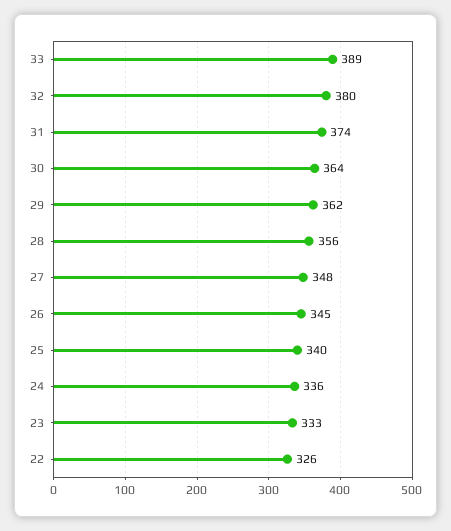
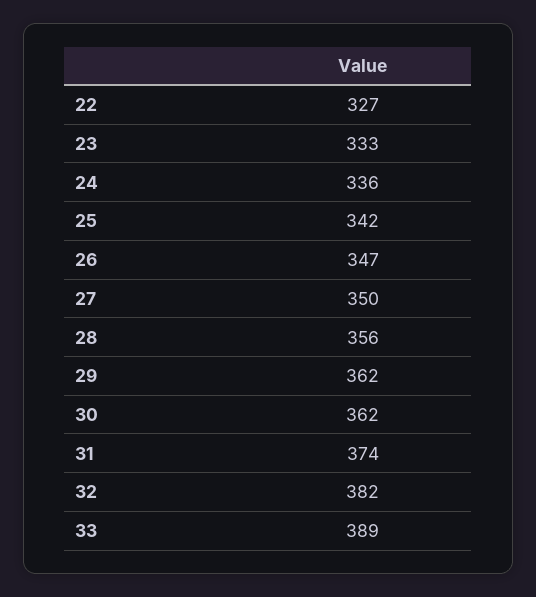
  {
    "33": 389,
-   "32": 380,
+   "32": 382,
    "31": 374,
-   "30": 364,
+   "30": 362,
    "29": 362,
    "28": 356,
-   "27": 348,
+   "27": 350,
-   "26": 345,
+   "26": 347,
-   "25": 340,
+   "25": 342,
    "24": 336,
    "23": 333,
-   "22": 326
+   "22": 327
  }

